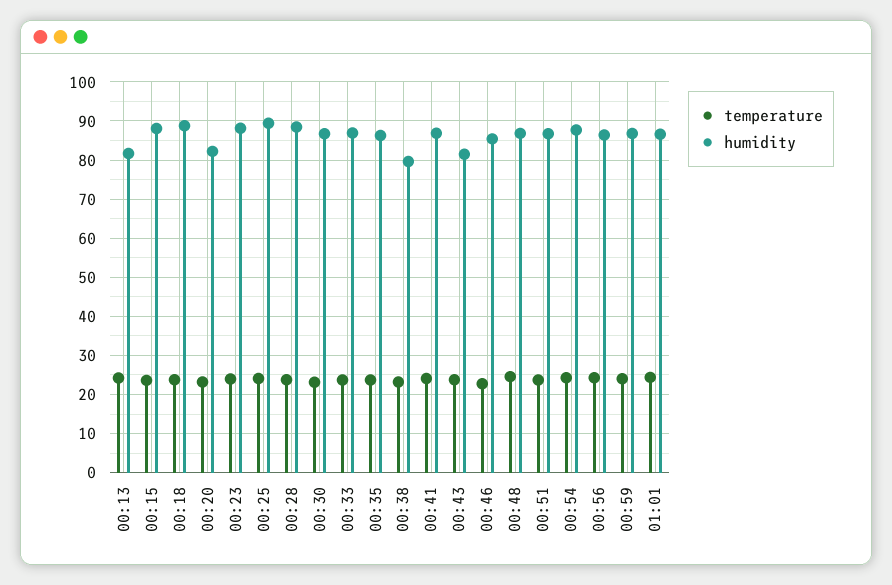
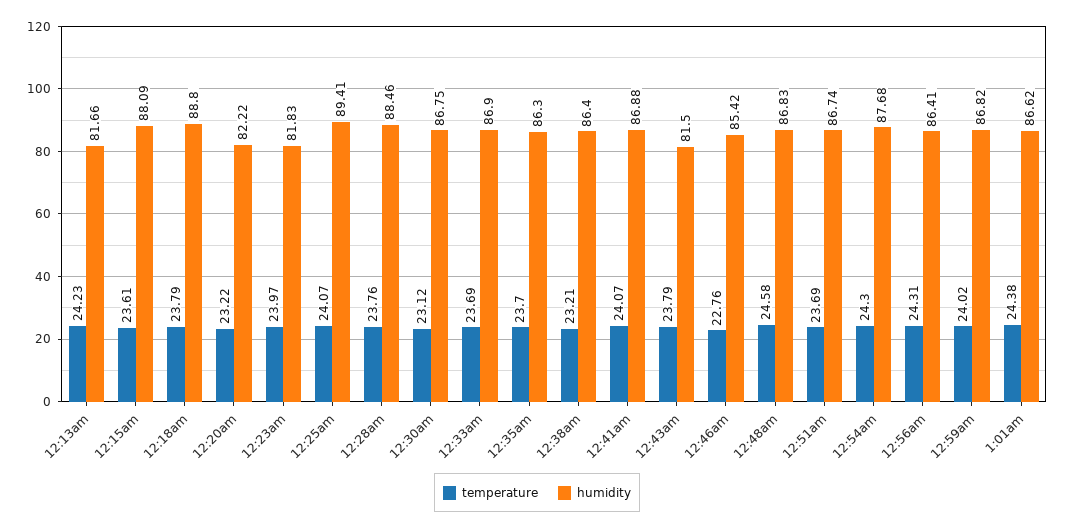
  {
    "temperature": {
      "00:13": 24.23,
      "00:15": 23.61,
      "00:18": 23.79,
      "00:20": 23.22,
      "00:23": 23.97,
      "00:25": 24.07,
      "00:28": 23.76,
      "00:30": 23.12,
      "00:33": 23.69,
      "00:35": 23.7,
      "00:38": 23.21,
      "00:41": 24.07,
      "00:43": 23.79,
      "00:46": 22.76,
      "00:48": 24.58,
      "00:51": 23.69,
      "00:54": 24.3,
      "00:56": 24.31,
      "00:59": 24.02,
      "01:01": 24.38
    },
    "humidity": {
      "00:13": 81.66,
      "00:15": 88.09,
      "00:18": 88.8,
      "00:20": 82.22,
-     "00:23": 88,
+     "00:23": 81.83,
      "00:25": 89.41,
      "00:28": 88.46,
      "00:30": 86.75,
      "00:33": 86.9,
      "00:35": 86.3,
-     "00:38": 80,
+     "00:38": 86.4,
      "00:41": 86.88,
      "00:43": 81.5,
      "00:46": 85.42,
      "00:48": 86.83,
      "00:51": 86.74,
      "00:54": 87.68,
      "00:56": 86.41,
      "00:59": 86.82,
      "01:01": 86.62
    }
  }

